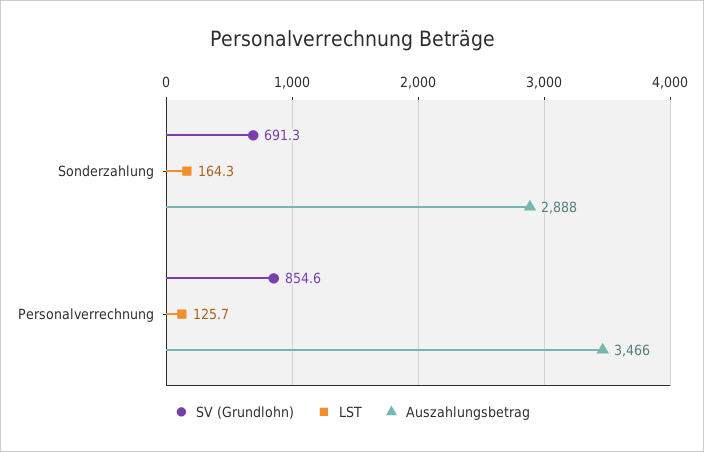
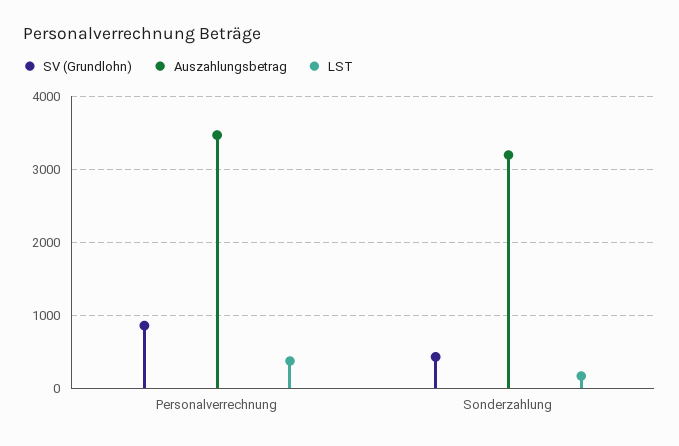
  {
    "SV (Grundlohn)": {
-     "Sonderzahlung": 691.3,
+     "Sonderzahlung": 400,
      "Personalverrechnung": 854.6
    },
    "LST": {
      "Sonderzahlung": 164.3,
-     "Personalverrechnung": 125.7
+     "Personalverrechnung": 400
    },
    "Auszahlungsbetrag": {
-     "Sonderzahlung": 2888,
+     "Sonderzahlung": 3200,
      "Personalverrechnung": 3466
    }
  }

